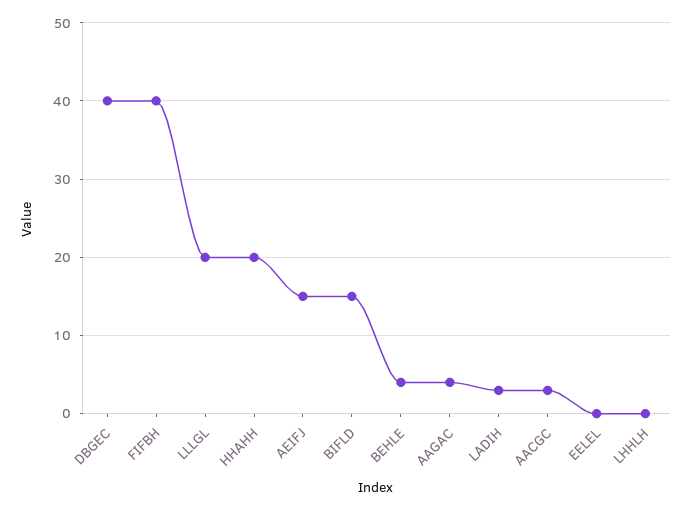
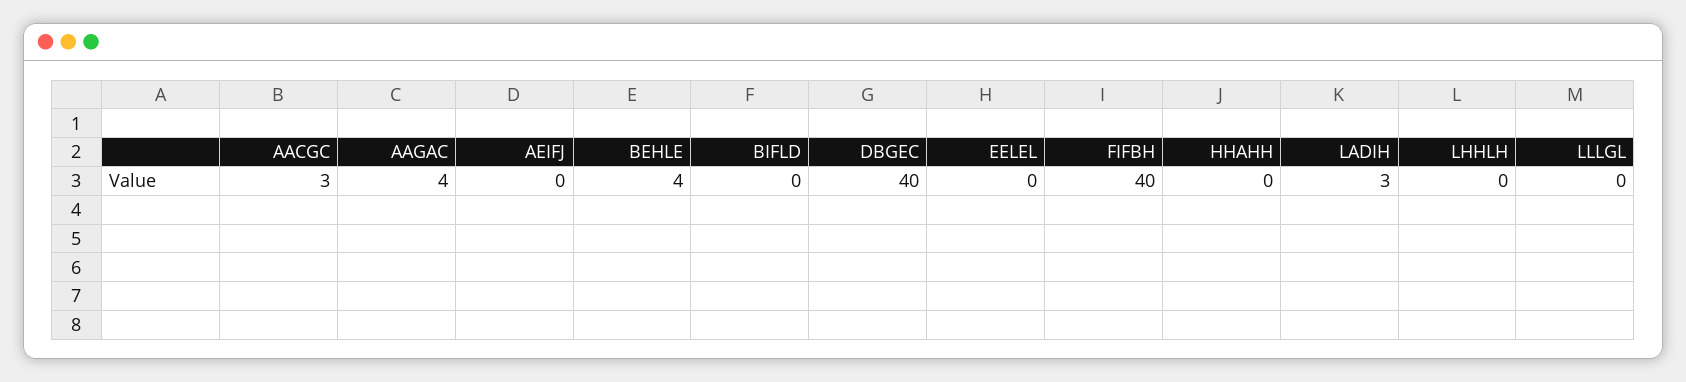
  {
    "DBGEC": 40,
    "FIFBH": 40,
-   "LLLGL": 20,
+   "LLLGL": 0,
-   "HHAHH": 20,
+   "HHAHH": 0,
-   "AEIFJ": 15,
+   "AEIFJ": 0,
-   "BIFLD": 15,
+   "BIFLD": 0,
    "BEHLE": 4,
    "AAGAC": 4,
    "LADIH": 3,
    "AACGC": 3,
    "EELEL": 0,
    "LHHLH": 0
  }

